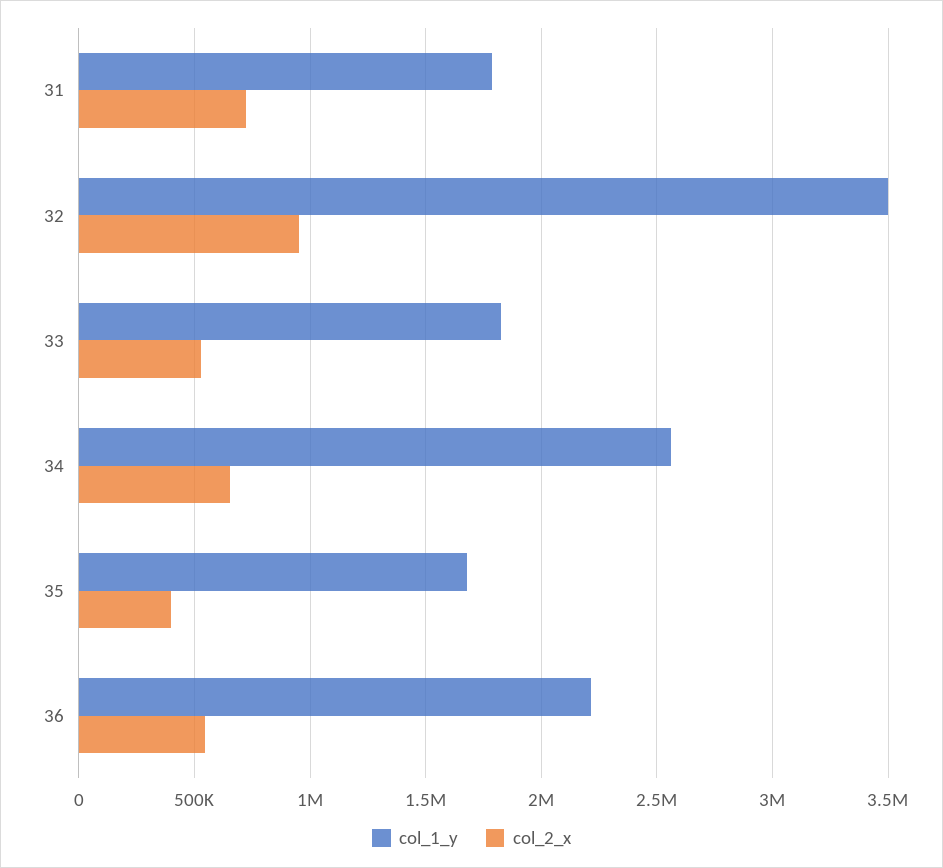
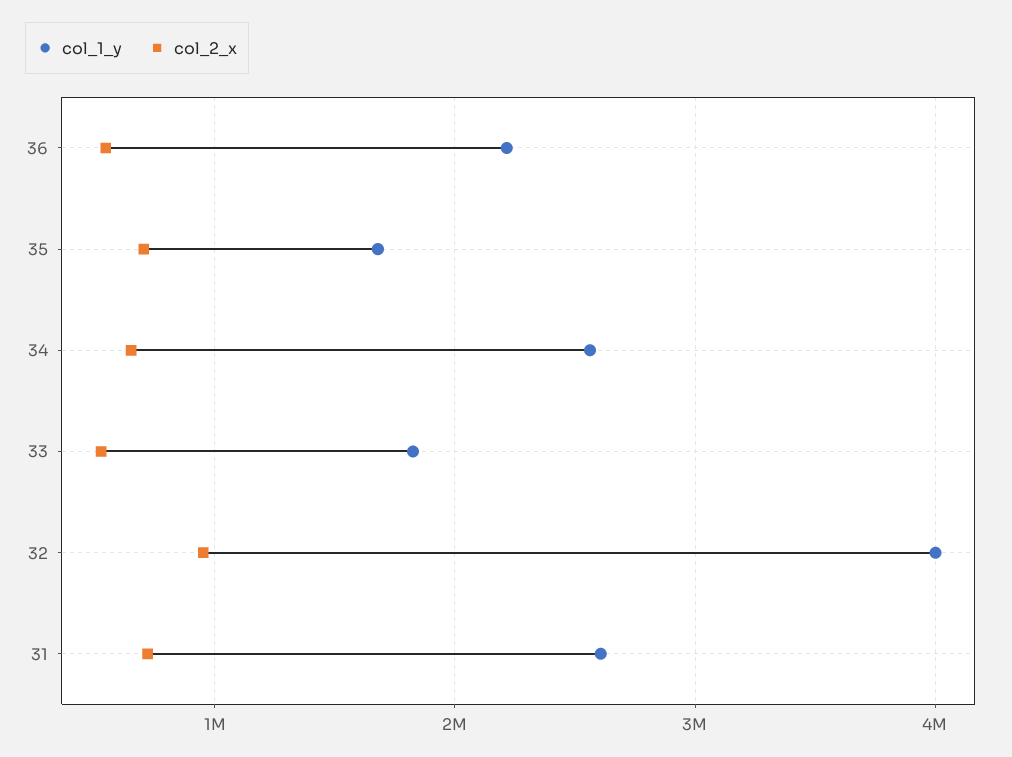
  {
    "col_1_y": {
-     "31": 1800000,
+     "31": 2600000,
-     "32": 3500000,
+     "32": 4000000,
      "33": 1850000,
      "34": 2550000,
      "35": 1700000,
      "36": 2200000
    },
    "col_2_x": {
      "31": 700000,
      "32": 950000,
      "33": 550000,
      "34": 650000,
-     "35": 400000,
+     "35": 700000,
      "36": 550000
    }
  }

